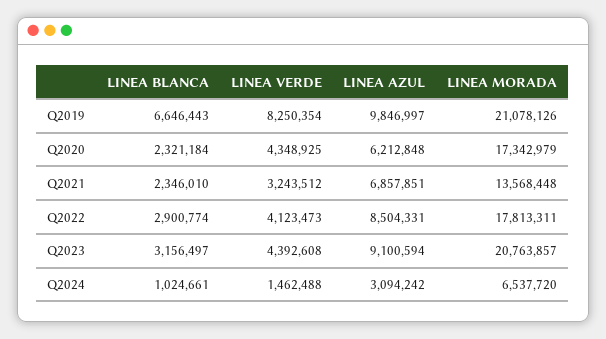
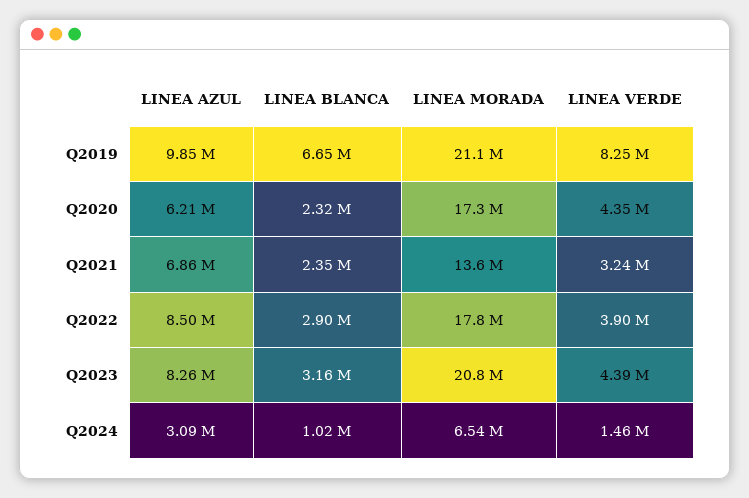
  {
    "LINEA BLANCA": {
      "Q2019": 6646443,
      "Q2020": 2321184,
      "Q2021": 2346010,
      "Q2022": 2900774,
      "Q2023": 3156497,
      "Q2024": 1024661
    },
    "LINEA VERDE": {
      "Q2019": 8250354,
      "Q2020": 4348925,
      "Q2021": 3243512,
-     "Q2022": 4123473,
+     "Q2022": 3900000,
      "Q2023": 4392608,
      "Q2024": 1462488
    },
    "LINEA AZUL": {
      "Q2019": 9846997,
      "Q2020": 6212848,
      "Q2021": 6857851,
      "Q2022": 8504331,
-     "Q2023": 9100594,
+     "Q2023": 8260000,
      "Q2024": 3094242
    },
    "LINEA MORADA": {
      "Q2019": 21078126,
      "Q2020": 17342979,
      "Q2021": 13568448,
      "Q2022": 17813311,
      "Q2023": 20763857,
      "Q2024": 6537720
    }
  }

